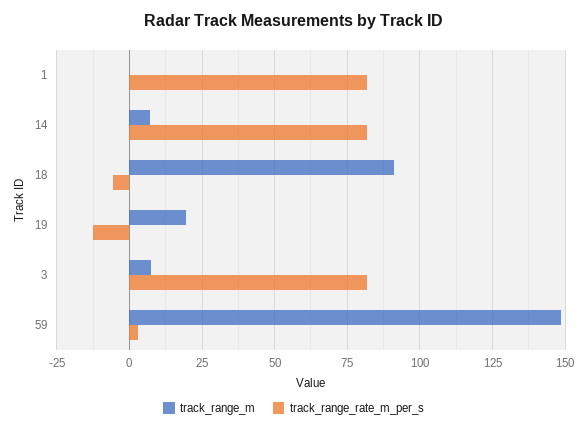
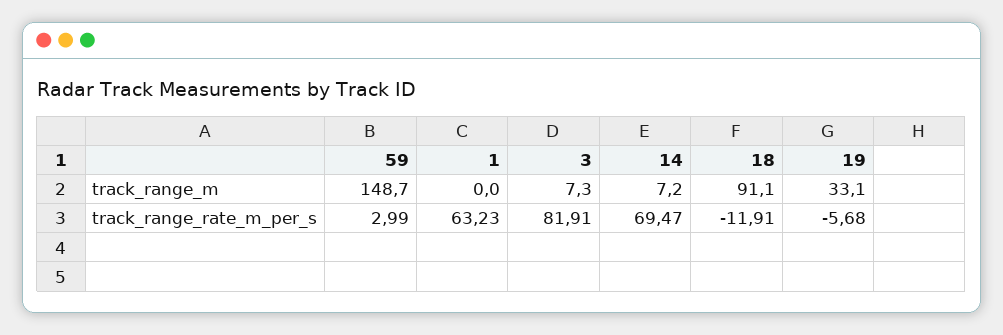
  {
    "track_range_m": {
      "1": 0,
      "14": 7.2,
      "18": 91.1,
-     "19": 20,
+     "19": 33.1,
      "3": 7.3,
      "59": 148.7
    },
    "track_range_rate_m_per_s": {
-     "1": 82.5,
+     "1": 63.23,
-     "14": 82.5,
+     "14": 69.47,
-     "18": -5,
+     "18": -11.91,
-     "19": -12.5,
+     "19": -5.68,
      "3": 81.91,
      "59": 2.99
    }
  }

